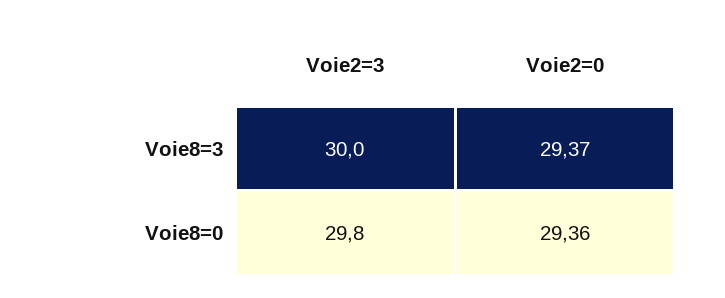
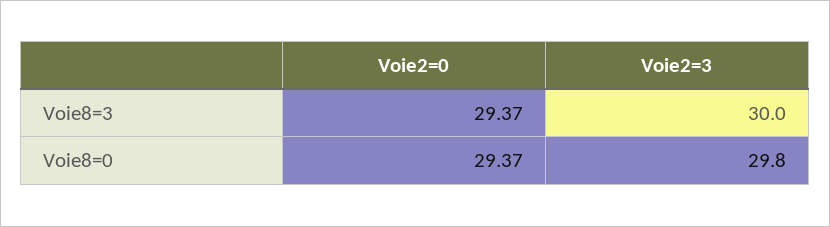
  {
    "Voie2=3": {
      "Voie8=3": 30,
      "Voie8=0": 29.8
    },
    "Voie2=0": {
      "Voie8=3": 29.37,
-     "Voie8=0": 29.36
+     "Voie8=0": 29.37
    }
  }

